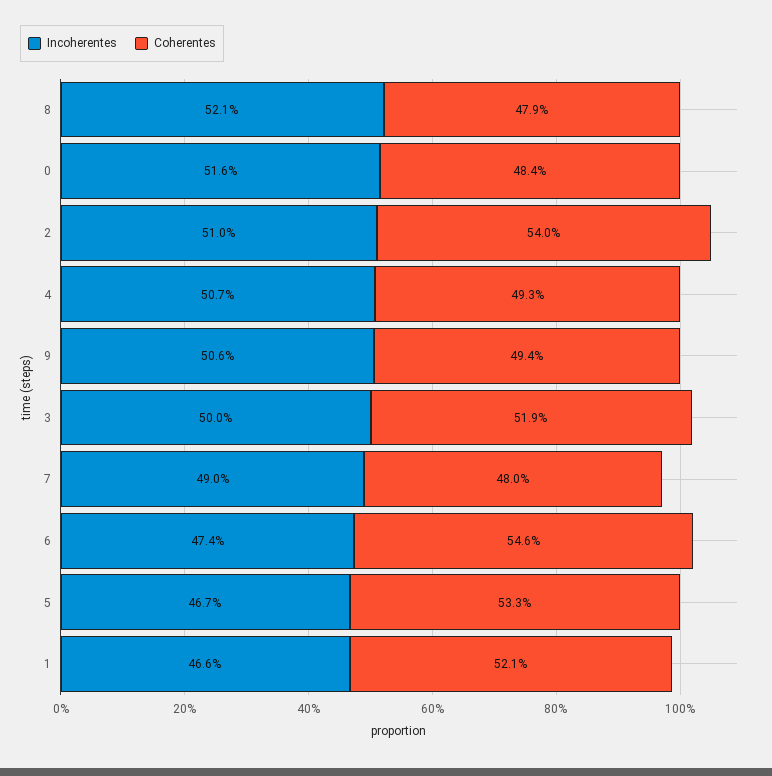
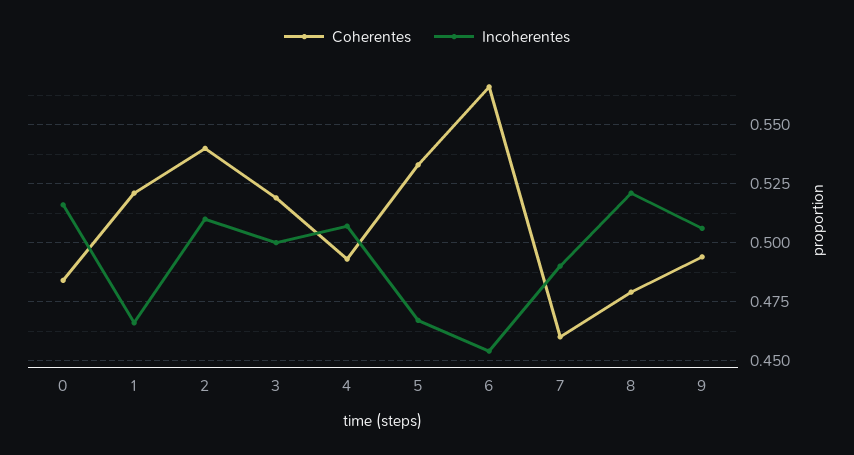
  {
    "Incoherentes": {
      "8": 0.521,
      "0": 0.516,
      "2": 0.51,
      "4": 0.507,
      "9": 0.506,
      "3": 0.5,
      "7": 0.49,
-     "6": 0.474,
+     "6": 0.455,
      "5": 0.467,
      "1": 0.466
    },
    "Coherentes": {
      "8": 0.479,
      "0": 0.484,
      "2": 0.54,
      "4": 0.493,
      "9": 0.494,
      "3": 0.519,
-     "7": 0.48,
+     "7": 0.46,
-     "6": 0.546,
+     "6": 0.565,
      "5": 0.533,
      "1": 0.521
    }
  }

